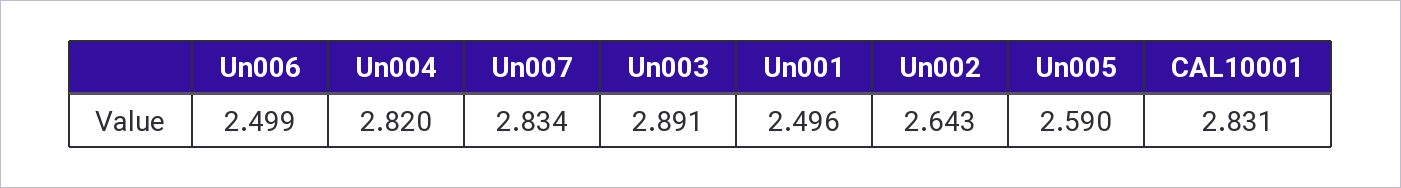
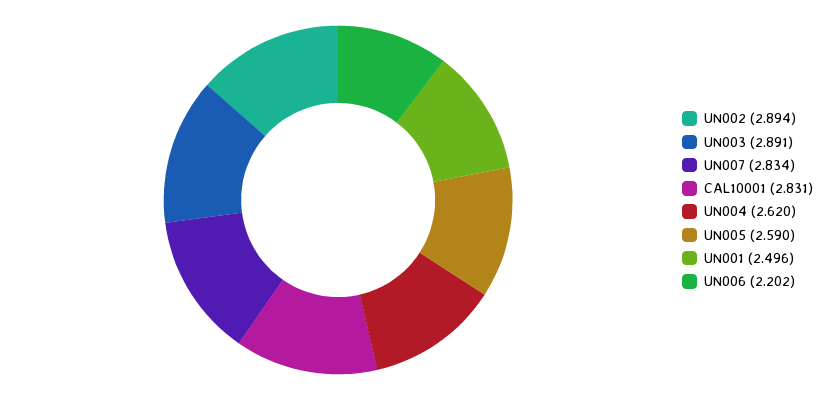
  {
-   "Un006": 2.499,
+   "Un006": 2.202,
-   "Un004": 2.82,
+   "Un004": 2.62,
    "Un007": 2.834,
    "Un003": 2.891,
    "Un001": 2.496,
-   "Un002": 2.643,
+   "Un002": 2.894,
    "Un005": 2.59,
    "CAL10001": 2.831
  }

